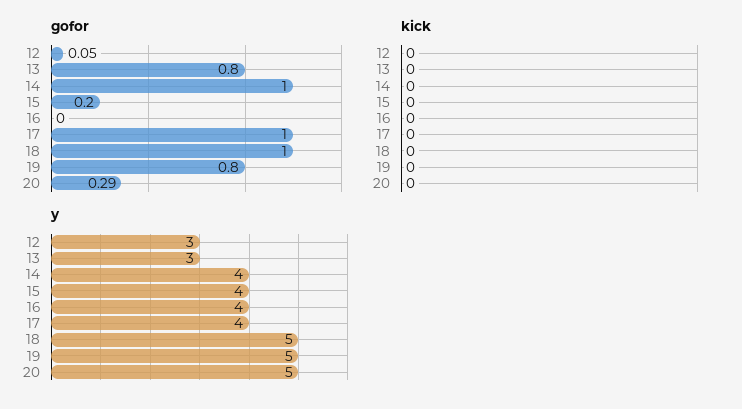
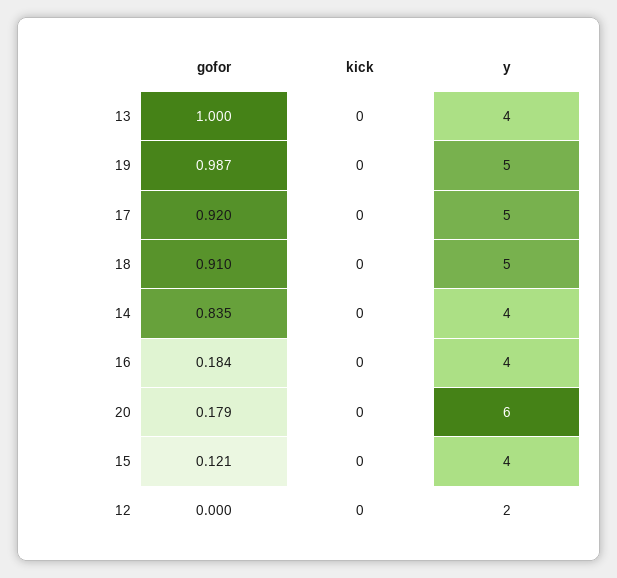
  {
    "gofor": {
-     "12": 0.05,
+     "12": 0,
-     "13": 0.8,
+     "13": 1,
-     "14": 1,
+     "14": 0.835,
-     "15": 0.2,
+     "15": 0.121,
-     "16": 0,
+     "16": 0.184,
-     "17": 1,
+     "17": 0.92,
-     "18": 1,
+     "18": 0.91,
-     "19": 0.8,
+     "19": 0.987,
-     "20": 0.29
+     "20": 0.179
    },
    "kick": {
      "12": 0,
      "13": 0,
      "14": 0,
      "15": 0,
      "16": 0,
      "17": 0,
      "18": 0,
      "19": 0,
      "20": 0
    },
    "y": {
-     "12": 3,
+     "12": 2,
-     "13": 3,
+     "13": 4,
      "14": 4,
      "15": 4,
      "16": 4,
-     "17": 4,
+     "17": 5,
      "18": 5,
      "19": 5,
-     "20": 5
+     "20": 6
    }
  }

